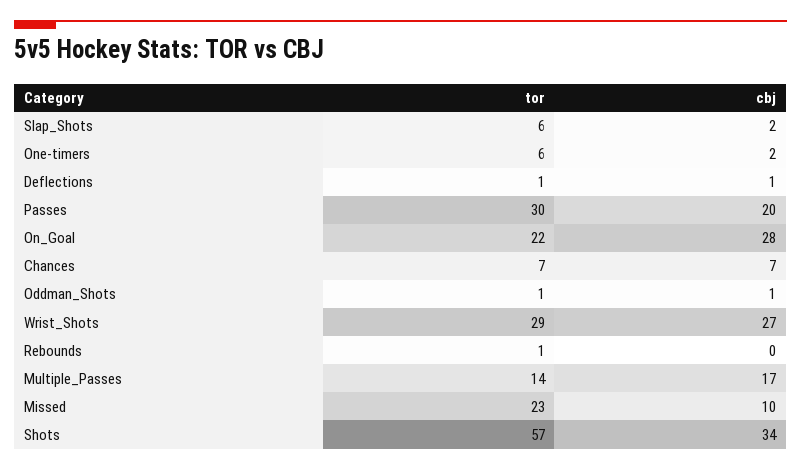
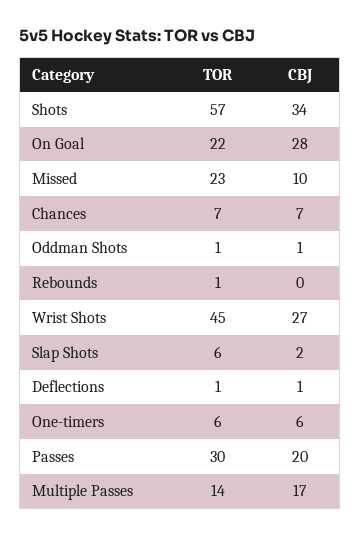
  {
    "tor": {
      "Slap_Shots": 6,
      "One-timers": 6,
      "Deflections": 1,
      "Passes": 30,
      "On_Goal": 22,
      "Chances": 7,
      "Oddman_Shots": 1,
-     "Wrist_Shots": 29,
+     "Wrist_Shots": 45,
      "Rebounds": 1,
      "Multiple_Passes": 14,
      "Missed": 23,
      "Shots": 57
    },
    "cbj": {
      "Slap_Shots": 2,
-     "One-timers": 2,
+     "One-timers": 6,
      "Deflections": 1,
      "Passes": 20,
      "On_Goal": 28,
      "Chances": 7,
      "Oddman_Shots": 1,
      "Wrist_Shots": 27,
      "Rebounds": 0,
      "Multiple_Passes": 17,
      "Missed": 10,
      "Shots": 34
    }
  }

